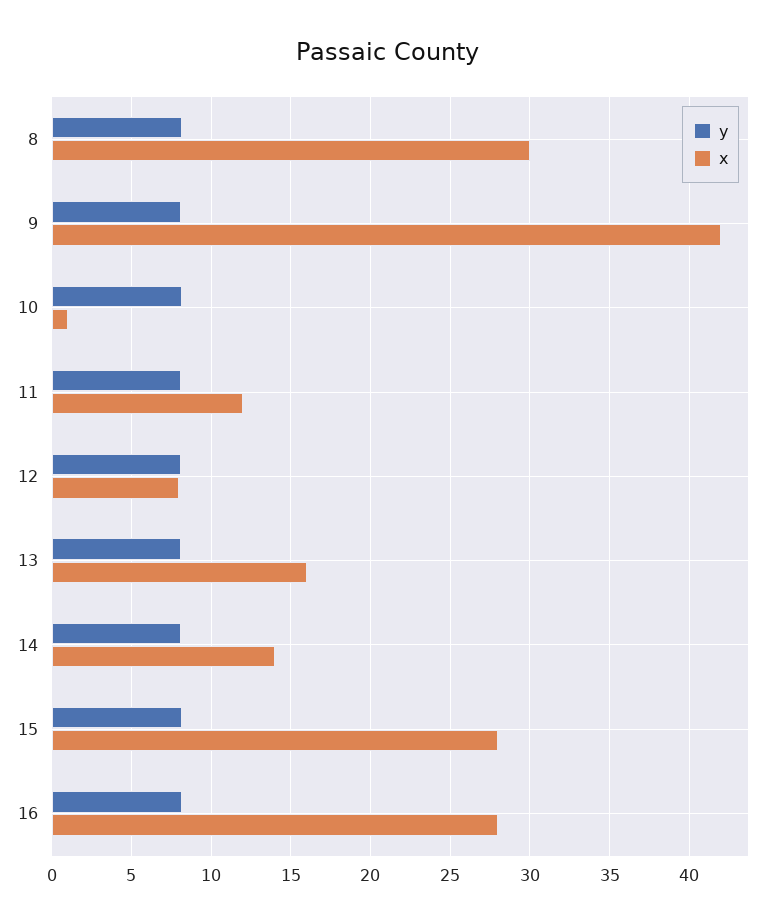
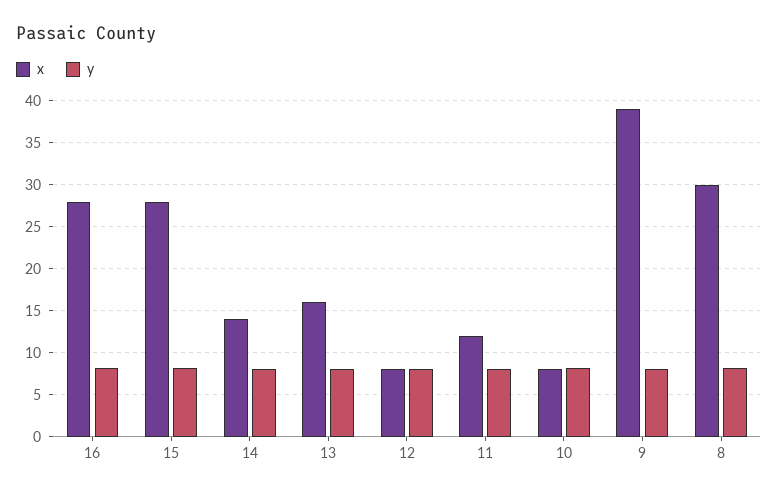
  {
    "y": {
      "8": 8,
      "9": 8,
      "10": 8,
      "11": 8,
      "12": 8,
      "13": 8,
      "14": 8,
      "15": 8,
      "16": 8
    },
    "x": {
      "8": 30,
-     "9": 42,
+     "9": 39,
-     "10": 1,
+     "10": 8,
      "11": 12,
      "12": 8,
      "13": 16,
      "14": 14,
      "15": 28,
      "16": 28
    }
  }

